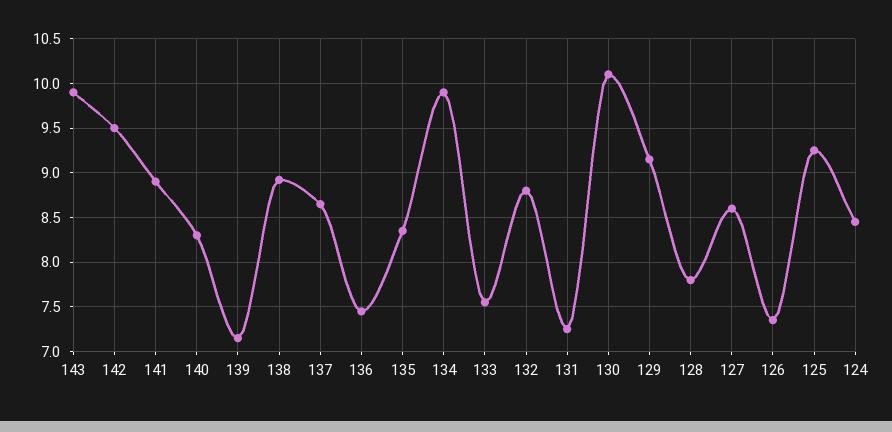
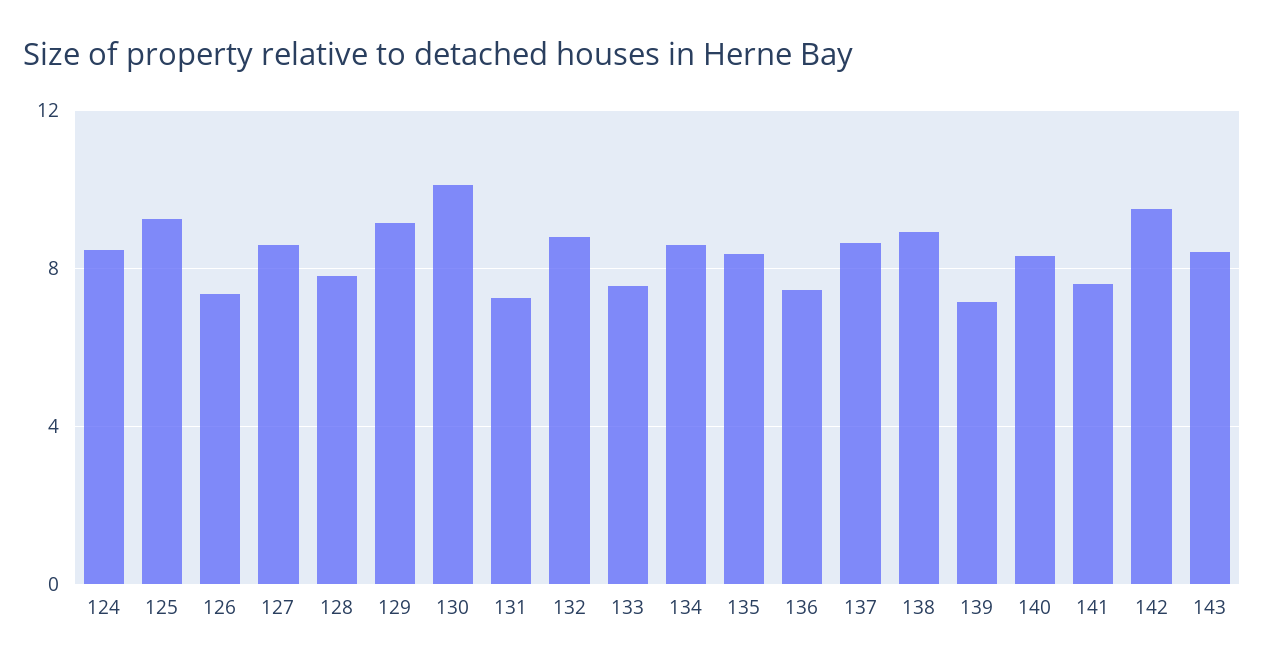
  {
-   "143": 9.9,
+   "143": 8.5,
    "142": 9.5,
-   "141": 8.9,
+   "141": 7.5,
    "140": 8.3,
    "139": 7.2,
    "138": 8.9,
    "137": 8.7,
    "136": 7.5,
    "135": 8.4,
-   "134": 9.9,
+   "134": 8.5,
    "133": 7.6,
    "132": 8.8,
    "131": 7.3,
    "130": 10.1,
    "129": 9.2,
    "128": 7.8,
    "127": 8.6,
    "126": 7.4,
    "125": 9.3,
    "124": 8.5
  }

